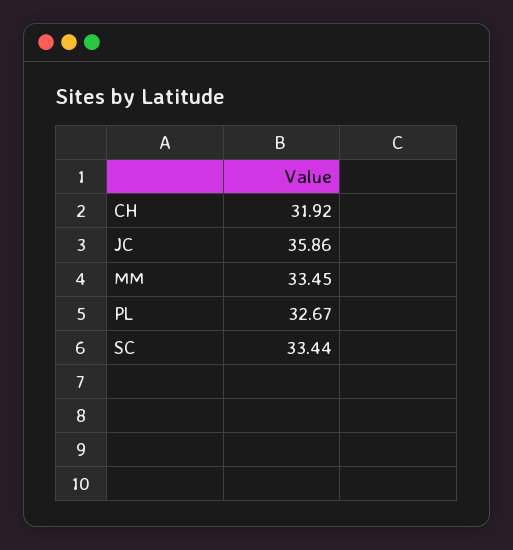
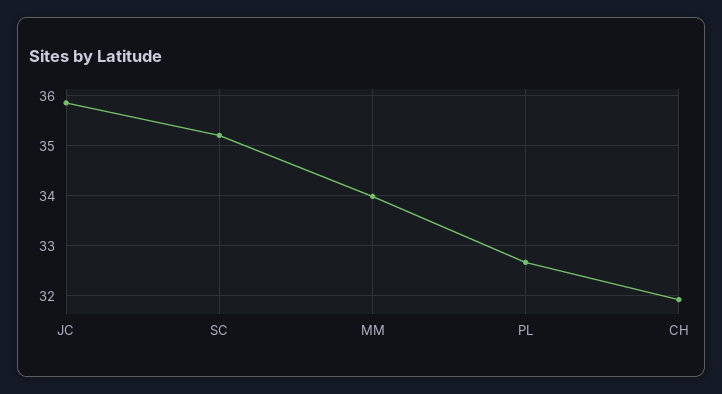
  {
    "CH": 31.92,
    "JC": 35.86,
-   "MM": 33.45,
+   "MM": 34,
    "PL": 32.67,
-   "SC": 33.44
+   "SC": 35.2
  }

